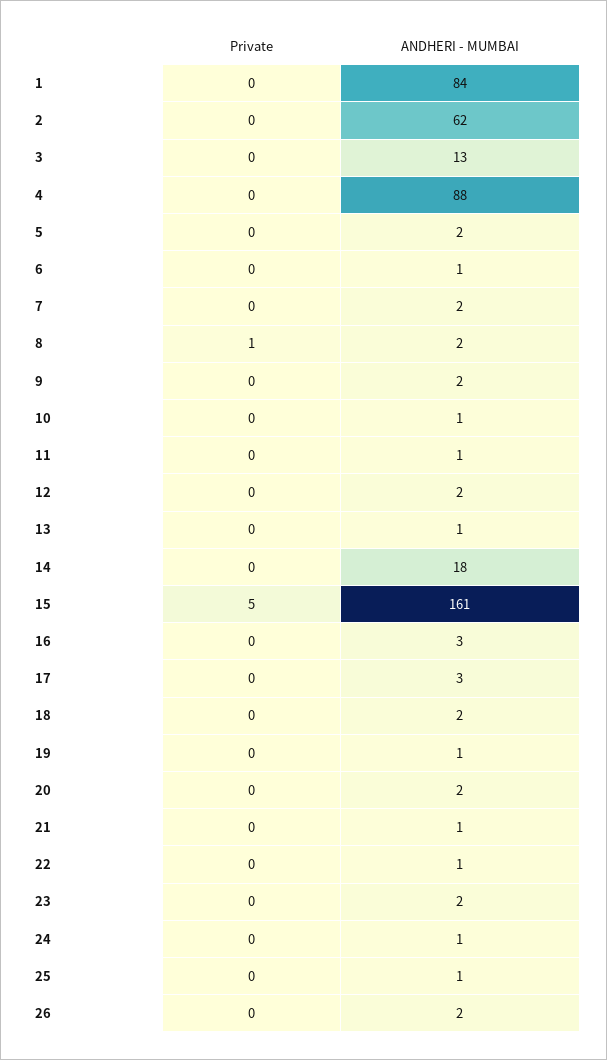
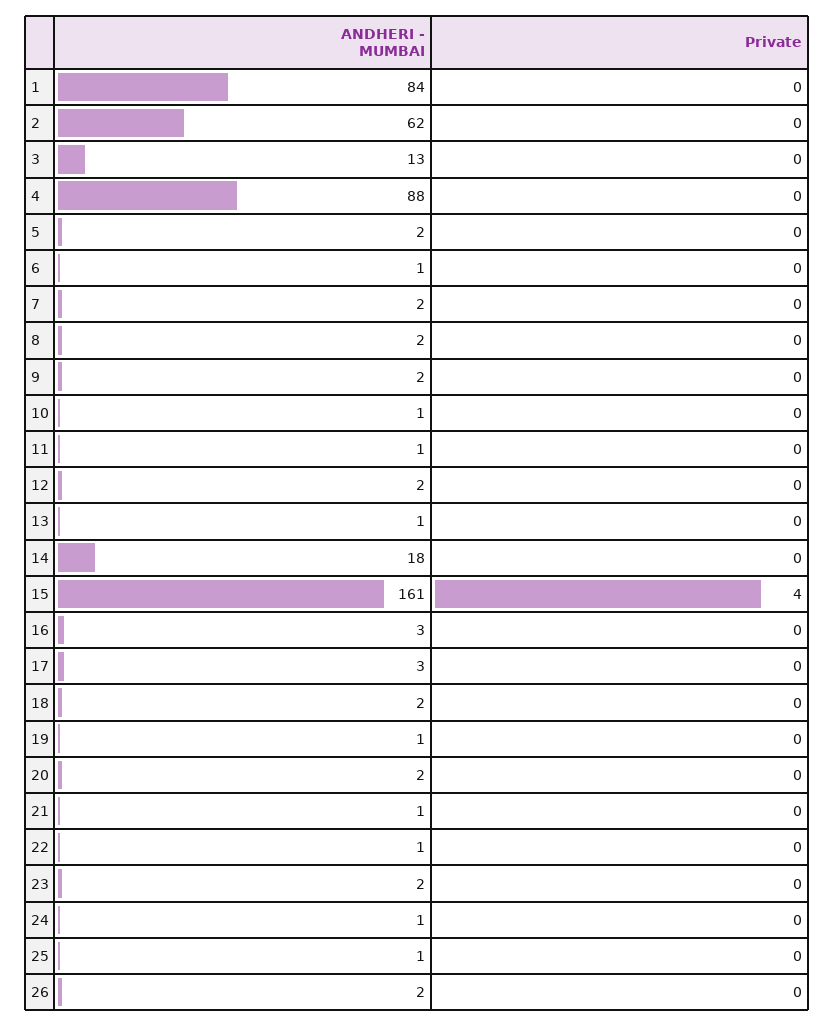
  {
    "Private": {
      "1": 0,
      "2": 0,
      "3": 0,
      "4": 0,
      "5": 0,
      "6": 0,
      "7": 0,
-     "8": 1,
+     "8": 0,
      "9": 0,
      "10": 0,
      "11": 0,
      "12": 0,
      "13": 0,
      "14": 0,
-     "15": 5,
+     "15": 4,
      "16": 0,
      "17": 0,
      "18": 0,
      "19": 0,
      "20": 0,
      "21": 0,
      "22": 0,
      "23": 0,
      "24": 0,
      "25": 0,
      "26": 0
    },
    "ANDHERI - MUMBAI": {
      "1": 84,
      "2": 62,
      "3": 13,
      "4": 88,
      "5": 2,
      "6": 1,
      "7": 2,
      "8": 2,
      "9": 2,
      "10": 1,
      "11": 1,
      "12": 2,
      "13": 1,
      "14": 18,
      "15": 161,
      "16": 3,
      "17": 3,
      "18": 2,
      "19": 1,
      "20": 2,
      "21": 1,
      "22": 1,
      "23": 2,
      "24": 1,
      "25": 1,
      "26": 2
    }
  }

